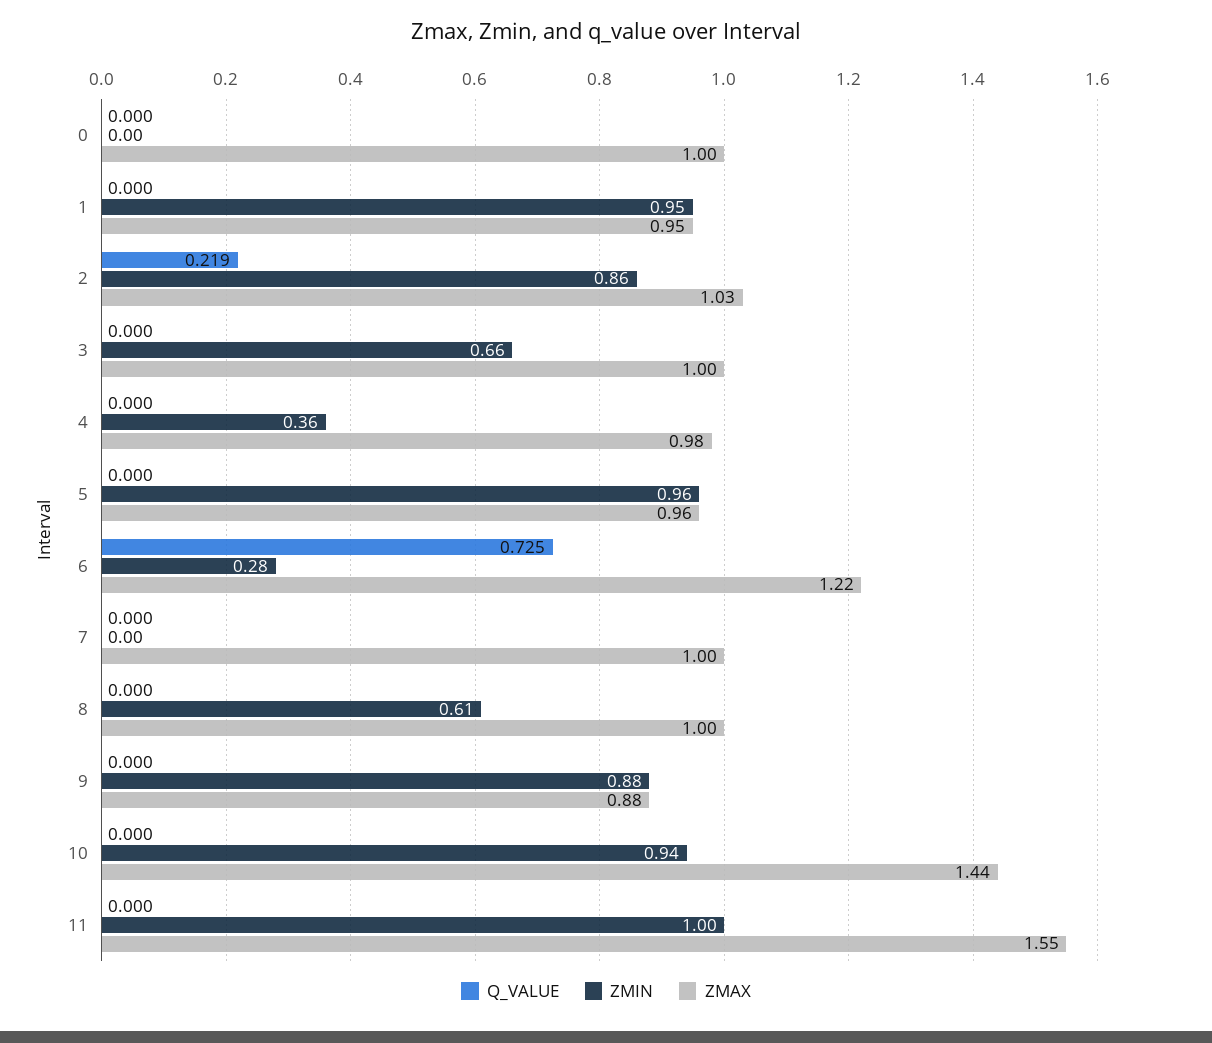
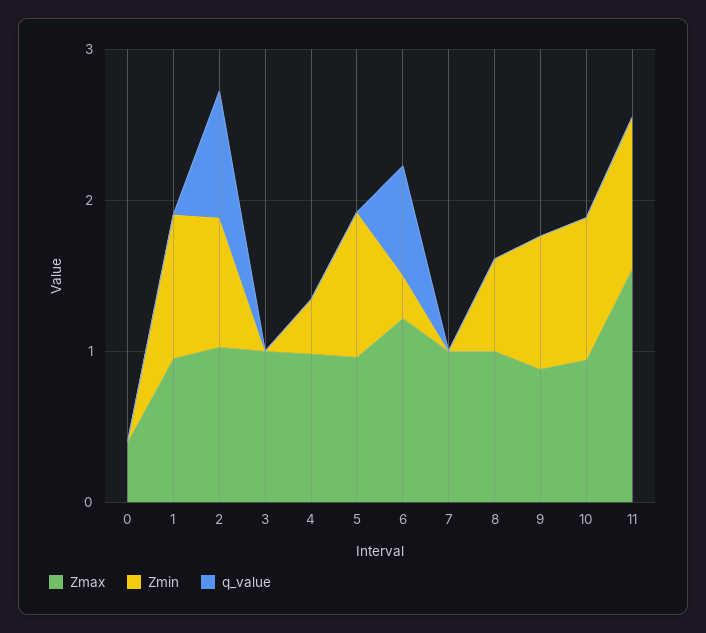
  {
    "Q_VALUE": {
      "0": 0,
      "1": 0,
-     "2": 0.219,
+     "2": 0.8,
      "3": 0,
      "4": 0,
      "5": 0,
      "6": 0.725,
      "7": 0,
      "8": 0,
      "9": 0,
      "10": 0,
      "11": 0
    },
    "ZMIN": {
      "0": 0,
      "1": 0.95,
      "2": 0.86,
-     "3": 0.66,
+     "3": 0,
      "4": 0.36,
      "5": 0.96,
      "6": 0.28,
      "7": 0,
      "8": 0.61,
      "9": 0.88,
      "10": 0.94,
      "11": 1
    },
    "ZMAX": {
-     "0": 1,
+     "0": 0.4,
      "1": 0.95,
      "2": 1.03,
      "3": 1,
      "4": 0.98,
      "5": 0.96,
      "6": 1.22,
      "7": 1,
      "8": 1,
      "9": 0.88,
-     "10": 1.44,
+     "10": 1,
      "11": 1.55
    }
  }

